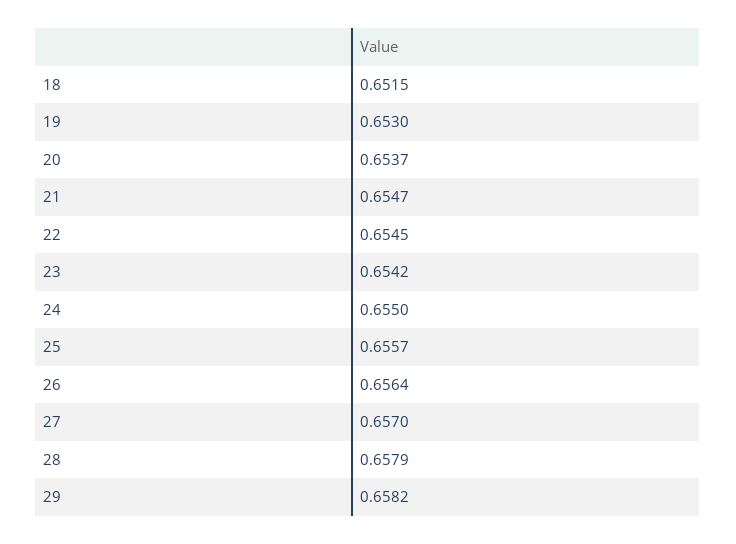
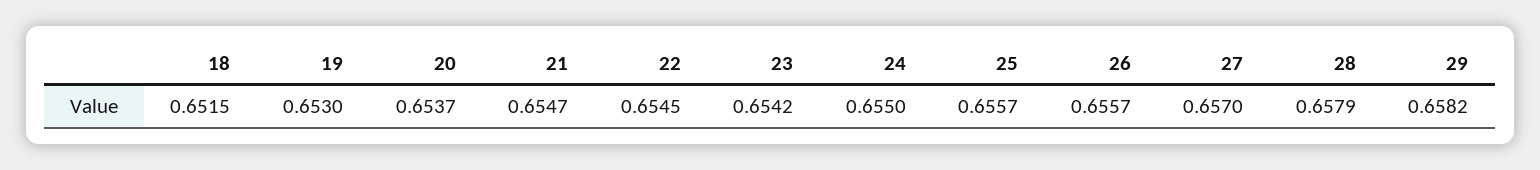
  {
    "18": 0.6515,
    "19": 0.653,
    "20": 0.6537,
    "21": 0.6547,
    "22": 0.6545,
    "23": 0.6542,
    "24": 0.655,
    "25": 0.6557,
-   "26": 0.6564,
+   "26": 0.6557,
    "27": 0.657,
    "28": 0.6579,
    "29": 0.6582
  }

